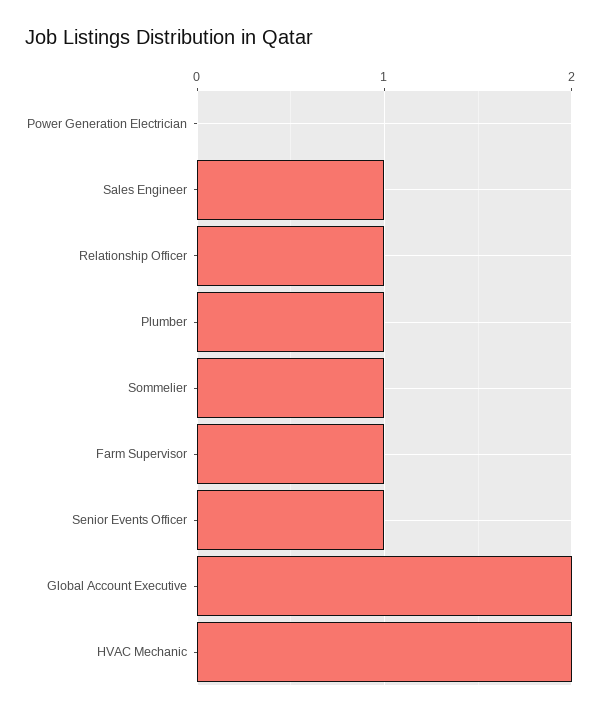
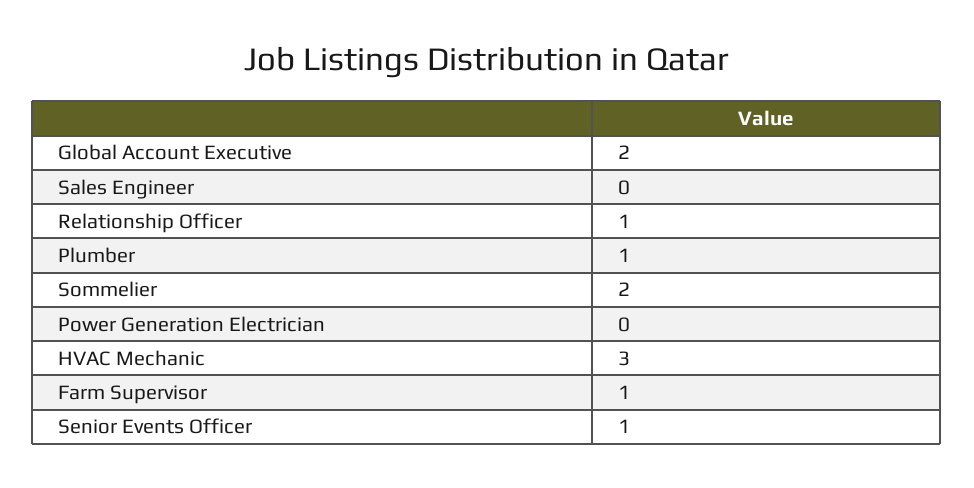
  {
    "Power Generation Electrician": 0,
-   "Sales Engineer": 1,
+   "Sales Engineer": 0,
    "Relationship Officer": 1,
    "Plumber": 1,
-   "Sommelier": 1,
+   "Sommelier": 2,
    "Farm Supervisor": 1,
    "Senior Events Officer": 1,
    "Global Account Executive": 2,
-   "HVAC Mechanic": 2
+   "HVAC Mechanic": 3
  }

